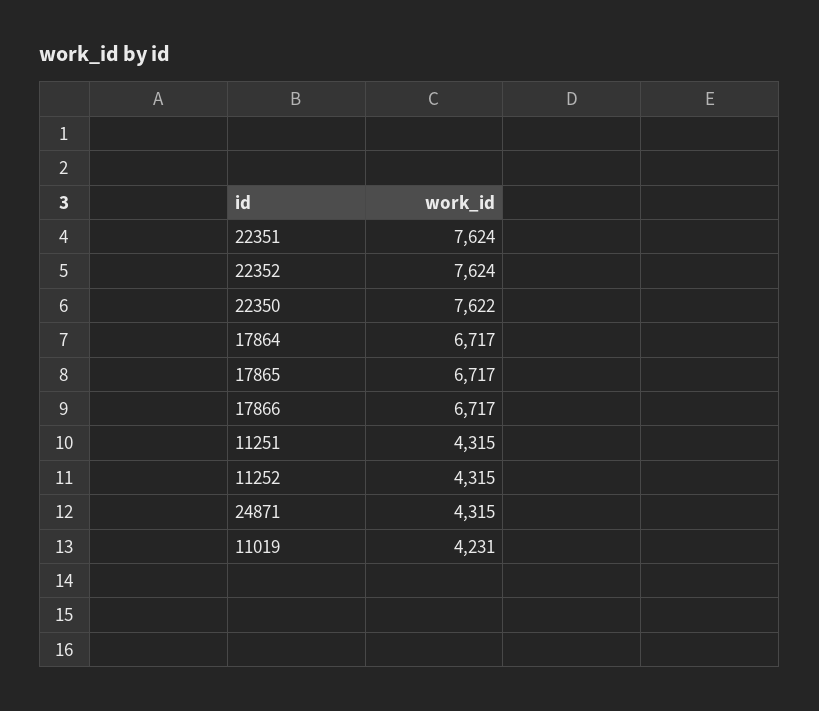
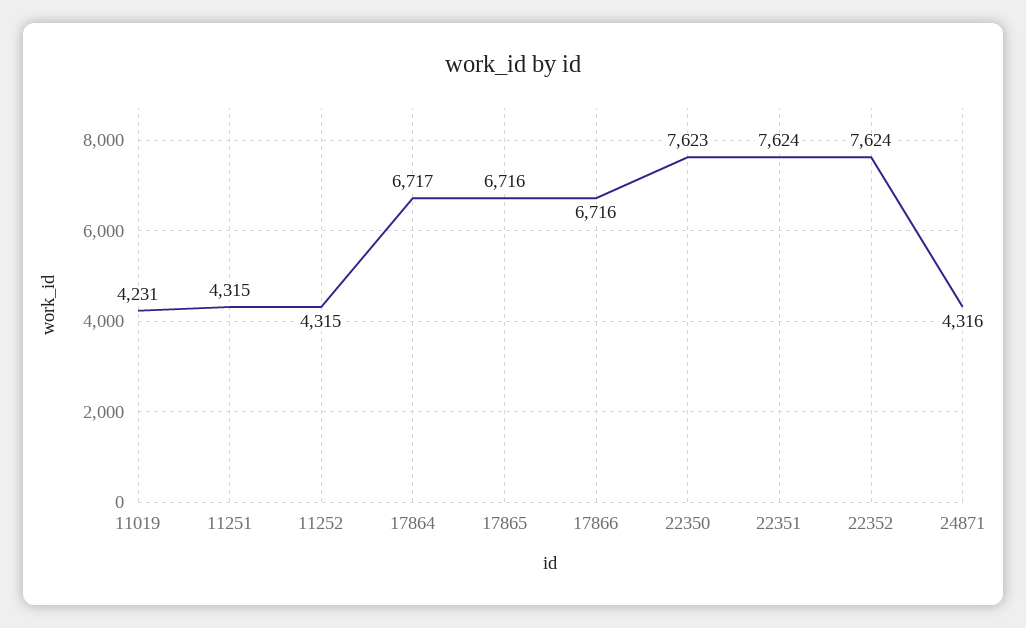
  {
    "22351": 7624,
    "22352": 7624,
-   "22350": 7622,
+   "22350": 7623,
    "17864": 6717,
-   "17865": 6717,
+   "17865": 6716,
-   "17866": 6717,
+   "17866": 6716,
    "11251": 4315,
    "11252": 4315,
-   "24871": 4315,
+   "24871": 4316,
    "11019": 4231
  }

